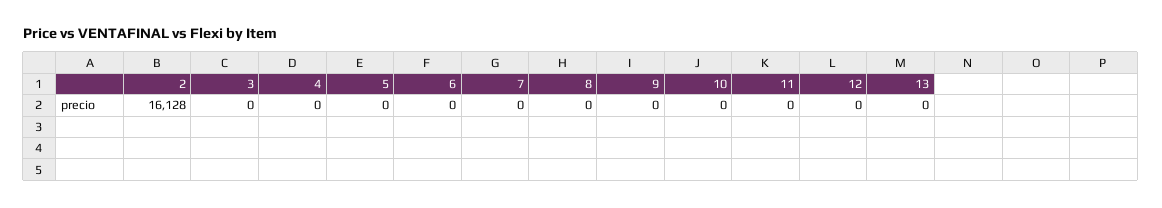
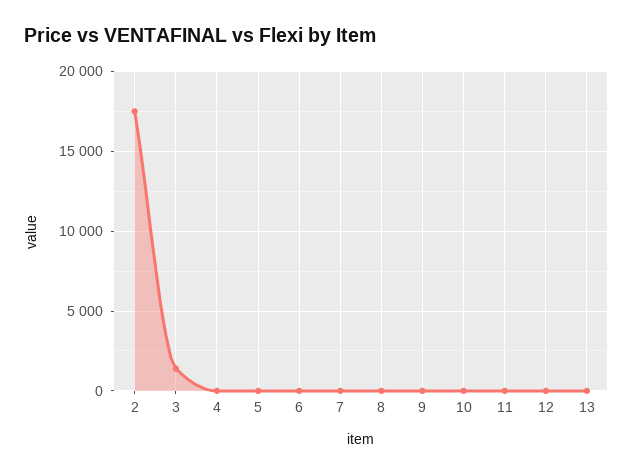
  {
-   "2": 16128,
+   "2": 17500,
-   "3": 0,
+   "3": 1500,
    "4": 0,
    "5": 0,
    "6": 0,
    "7": 0,
    "8": 0,
    "9": 0,
    "10": 0,
    "11": 0,
    "12": 0,
    "13": 0
  }

